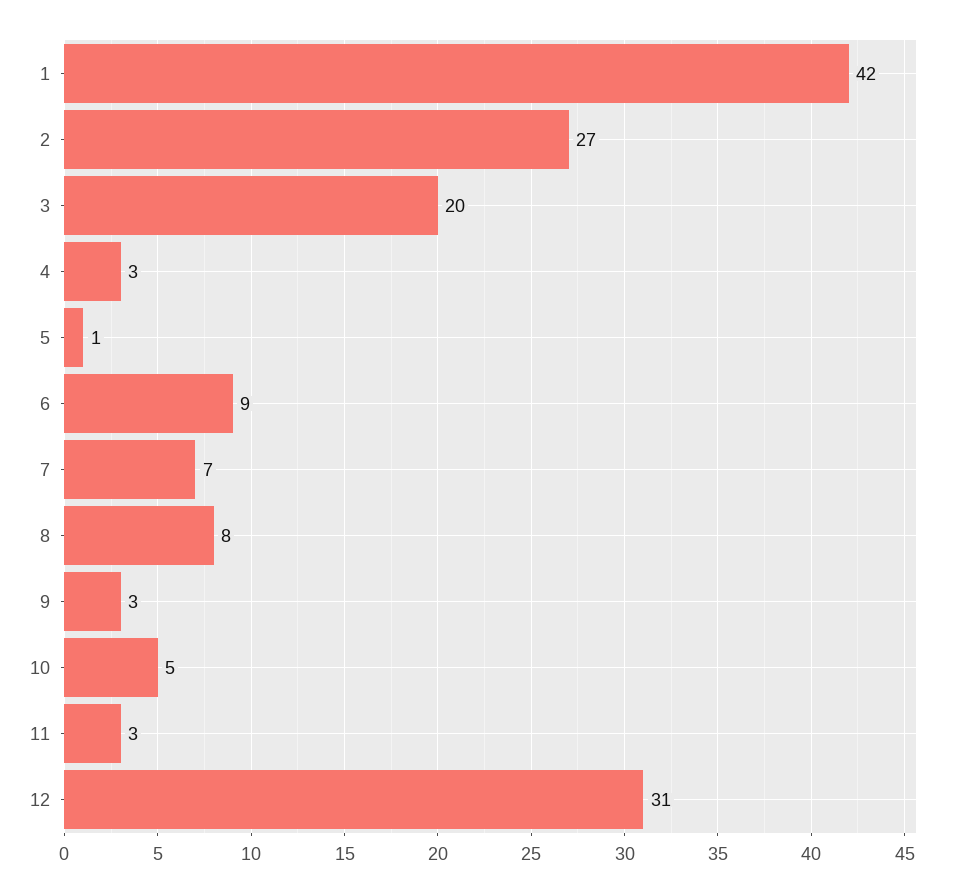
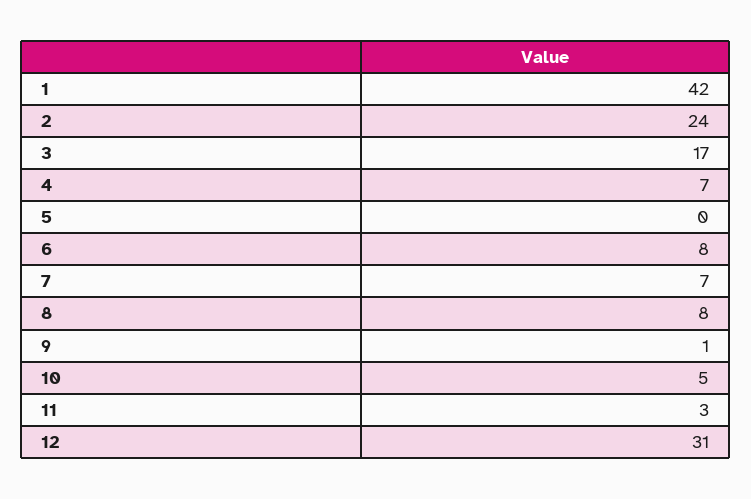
  {
    "1": 42,
-   "2": 27,
+   "2": 24,
-   "3": 20,
+   "3": 17,
-   "4": 3,
+   "4": 7,
-   "5": 1,
+   "5": 0,
-   "6": 9,
+   "6": 8,
    "7": 7,
    "8": 8,
-   "9": 3,
+   "9": 1,
    "10": 5,
    "11": 3,
    "12": 31
  }

